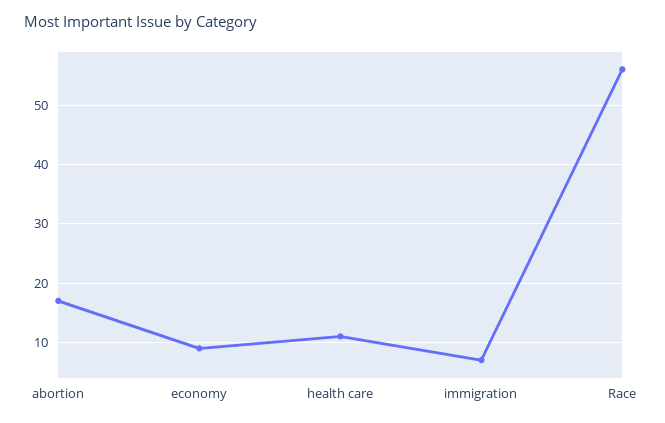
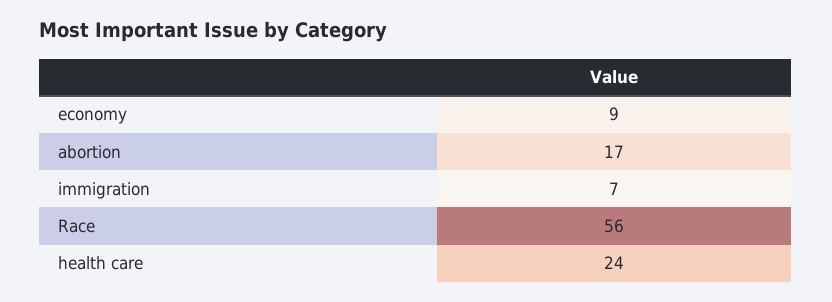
  {
    "abortion": 17,
    "economy": 9,
-   "health care": 10,
+   "health care": 24,
    "immigration": 7,
    "Race": 56
  }

